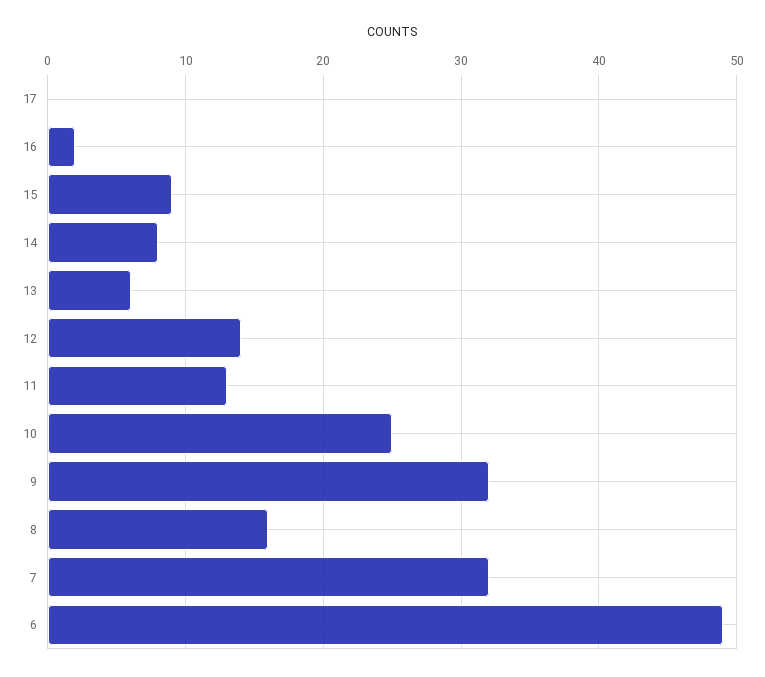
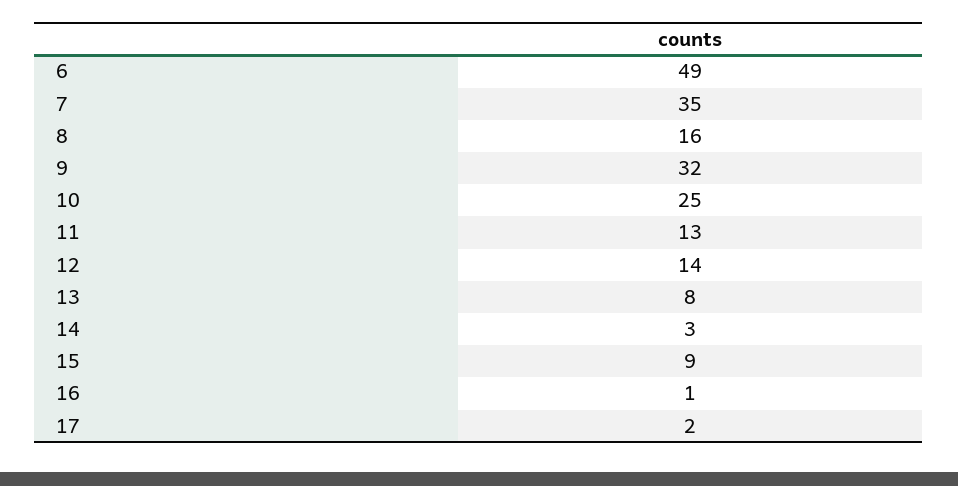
  {
-   "17": 0,
+   "17": 2,
-   "16": 2,
+   "16": 1,
    "15": 9,
-   "14": 8,
+   "14": 3,
-   "13": 6,
+   "13": 8,
    "12": 14,
    "11": 13,
    "10": 25,
    "9": 32,
    "8": 16,
-   "7": 32,
+   "7": 35,
    "6": 49
  }

